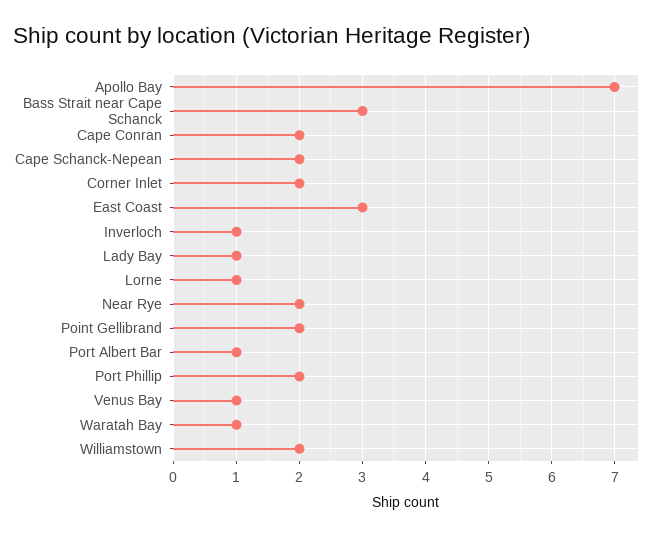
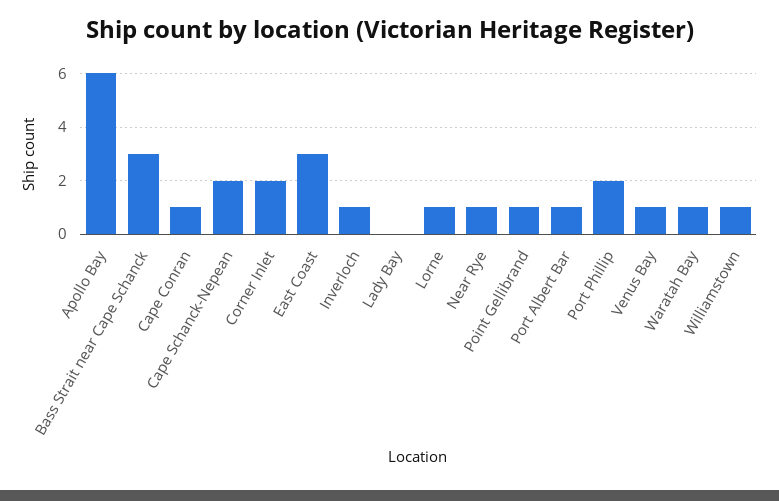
  {
-   "Apollo Bay": 7,
+   "Apollo Bay": 6,
    "Bass Strait near Cape Schanck": 3,
-   "Cape Conran": 2,
+   "Cape Conran": 1,
    "Cape Schanck-Nepean": 2,
    "Corner Inlet": 2,
    "East Coast": 3,
    "Inverloch": 1,
-   "Lady Bay": 1,
+   "Lady Bay": 0,
    "Lorne": 1,
-   "Near Rye": 2,
+   "Near Rye": 1,
-   "Point Gellibrand": 2,
+   "Point Gellibrand": 1,
    "Port Albert Bar": 1,
    "Port Phillip": 2,
    "Venus Bay": 1,
    "Waratah Bay": 1,
-   "Williamstown": 2
+   "Williamstown": 1
  }

